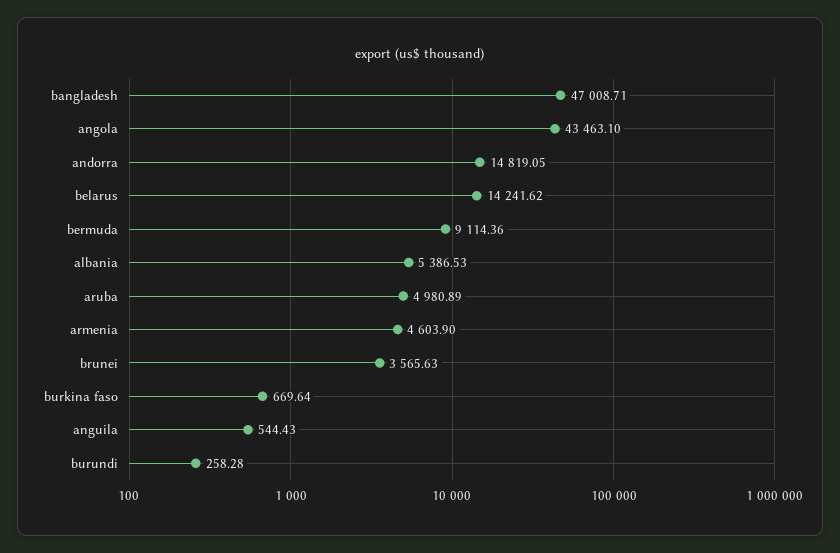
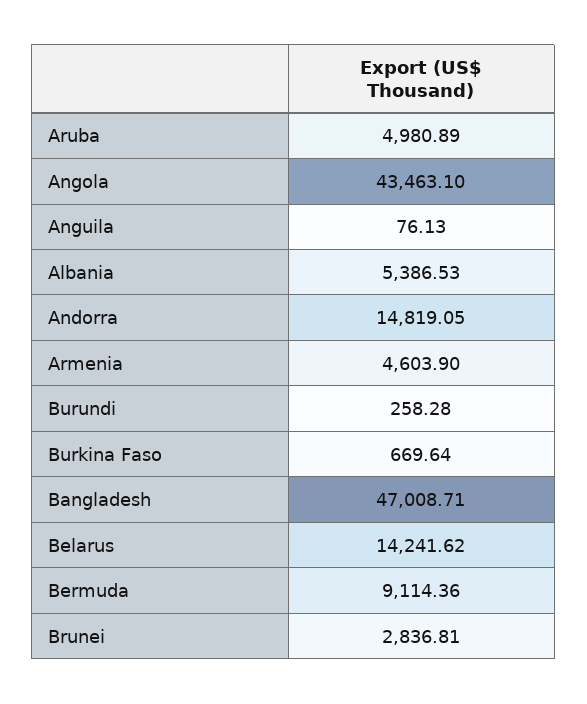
  {
    "bangladesh": 47008.71,
    "angola": 43463.1,
    "andorra": 14819.05,
    "belarus": 14241.62,
    "bermuda": 9114.36,
    "albania": 5386.53,
    "aruba": 4980.89,
    "armenia": 4603.9,
-   "brunei": 3565.63,
+   "brunei": 2836.81,
    "burkina faso": 669.64,
-   "anguila": 544.43,
+   "anguila": 76.13,
    "burundi": 258.28
  }

